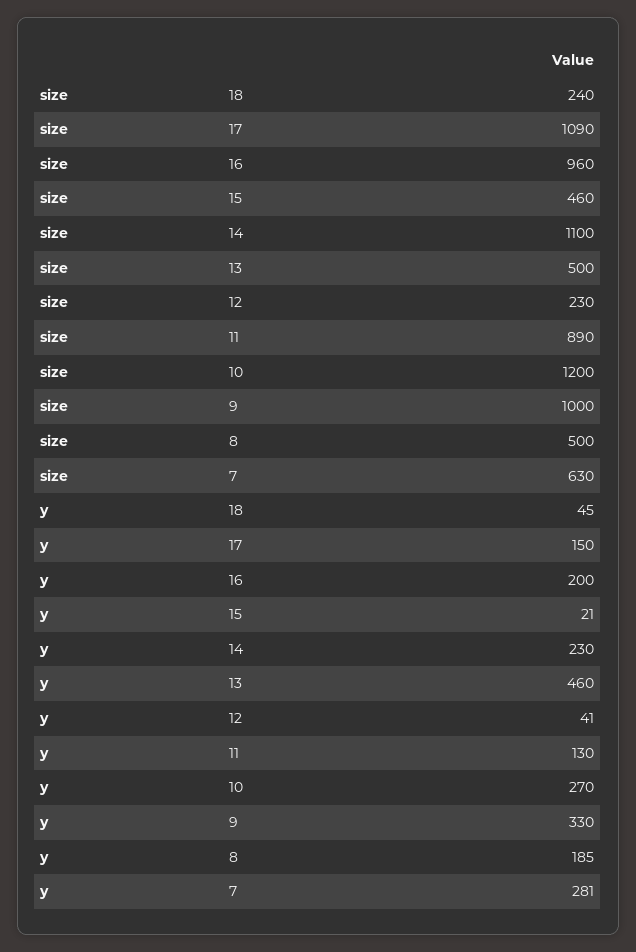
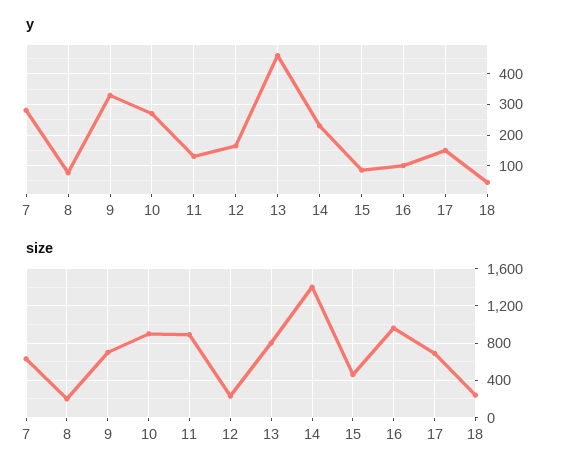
  {
    "size": {
      "18": 240,
-     "17": 1090,
+     "17": 700,
      "16": 960,
      "15": 460,
-     "14": 1100,
+     "14": 1400,
-     "13": 500,
+     "13": 800,
      "12": 230,
      "11": 890,
-     "10": 1200,
+     "10": 900,
-     "9": 1000,
+     "9": 700,
-     "8": 500,
+     "8": 200,
      "7": 630
    },
    "y": {
      "18": 45,
      "17": 150,
-     "16": 200,
+     "16": 100,
-     "15": 21,
+     "15": 80,
      "14": 230,
      "13": 460,
-     "12": 41,
+     "12": 160,
      "11": 130,
      "10": 270,
      "9": 330,
-     "8": 185,
+     "8": 80,
      "7": 281
    }
  }

